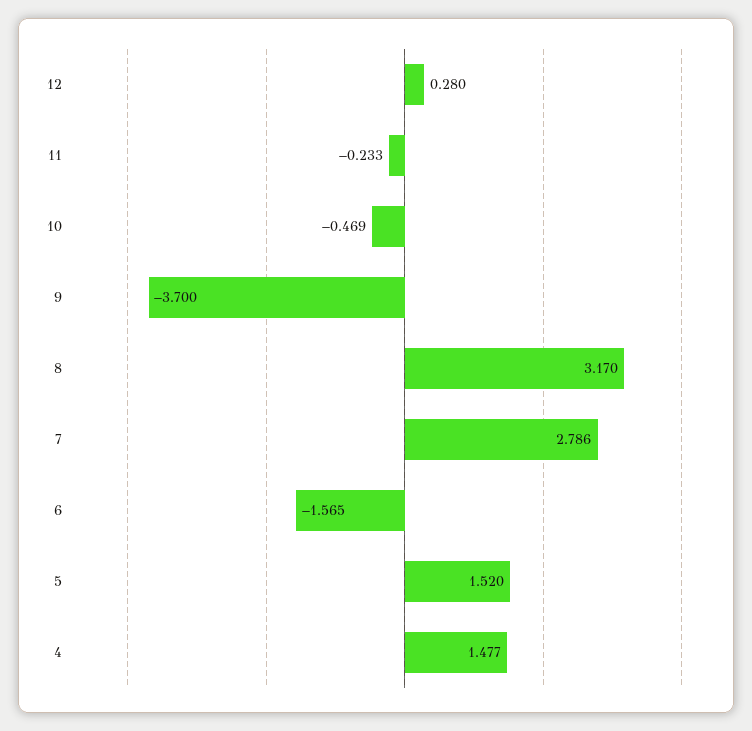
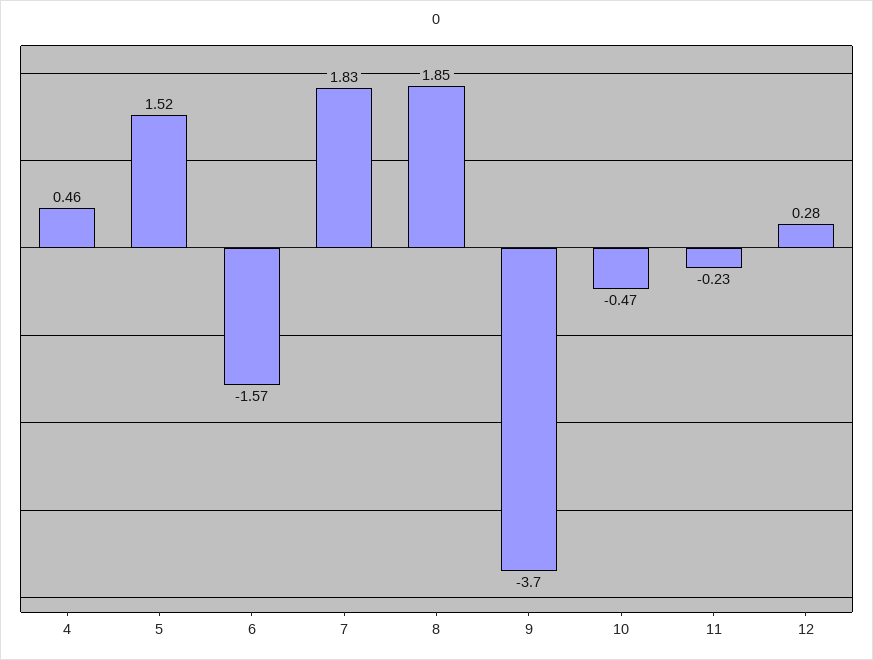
  {
    "12": 0.28,
    "11": -0.233,
    "10": -0.469,
    "9": -3.7,
-   "8": 3.17,
+   "8": 1.85,
-   "7": 2.786,
+   "7": 1.83,
    "6": -1.565,
    "5": 1.52,
-   "4": 1.477
+   "4": 0.46
  }

